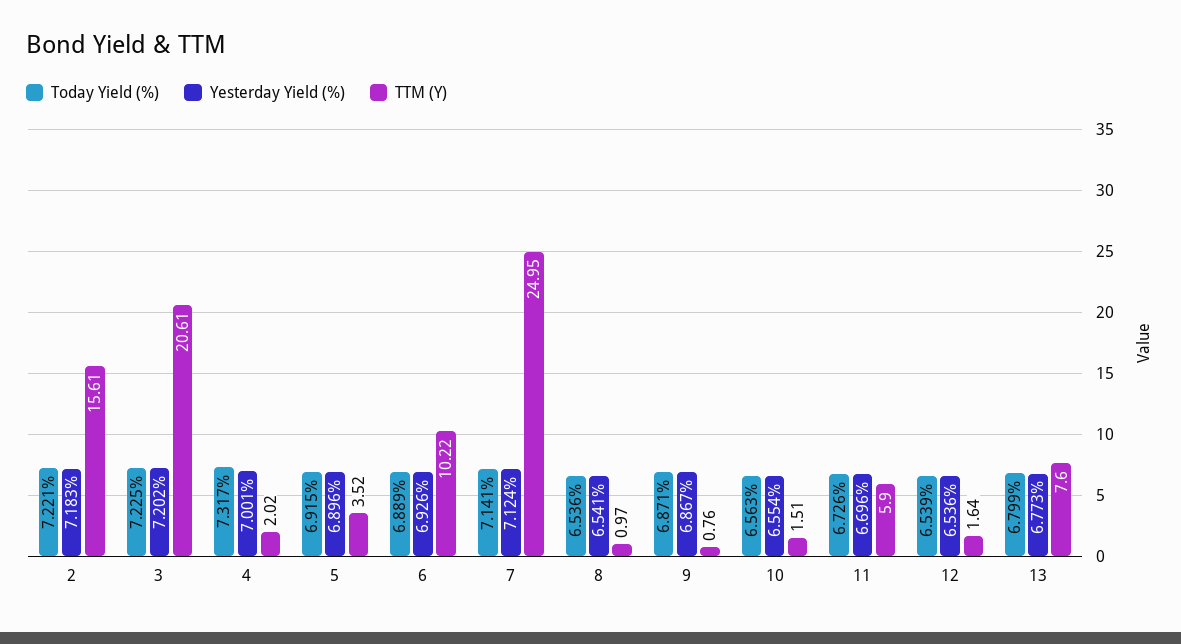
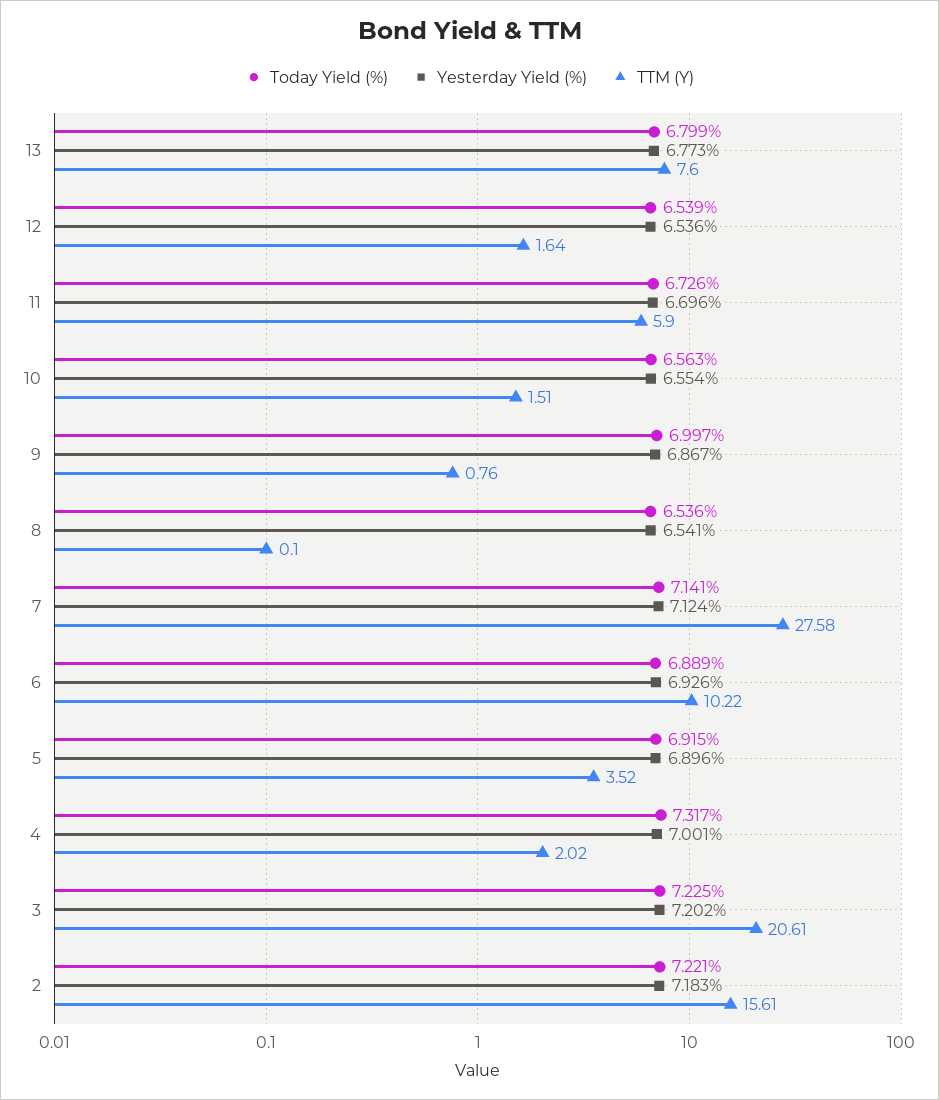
  {
    "Today Yield (%)": {
      "2": 7.221,
      "3": 7.225,
      "4": 7.317,
      "5": 6.915,
      "6": 6.889,
      "7": 7.141,
      "8": 6.536,
-     "9": 6.871,
+     "9": 6.997,
      "10": 6.563,
      "11": 6.726,
      "12": 6.539,
      "13": 6.799
    },
    "Yesterday Yield (%)": {
      "2": 7.183,
      "3": 7.202,
      "4": 7.001,
      "5": 6.896,
      "6": 6.926,
      "7": 7.124,
      "8": 6.541,
      "9": 6.867,
      "10": 6.554,
      "11": 6.696,
      "12": 6.536,
      "13": 6.773
    },
    "TTM (Y)": {
      "2": 15.61,
      "3": 20.61,
      "4": 2.02,
      "5": 3.52,
      "6": 10.22,
-     "7": 24.95,
+     "7": 27.58,
-     "8": 0.97,
+     "8": 0.1,
      "9": 0.76,
      "10": 1.51,
      "11": 5.9,
      "12": 1.64,
      "13": 7.6
    }
  }

